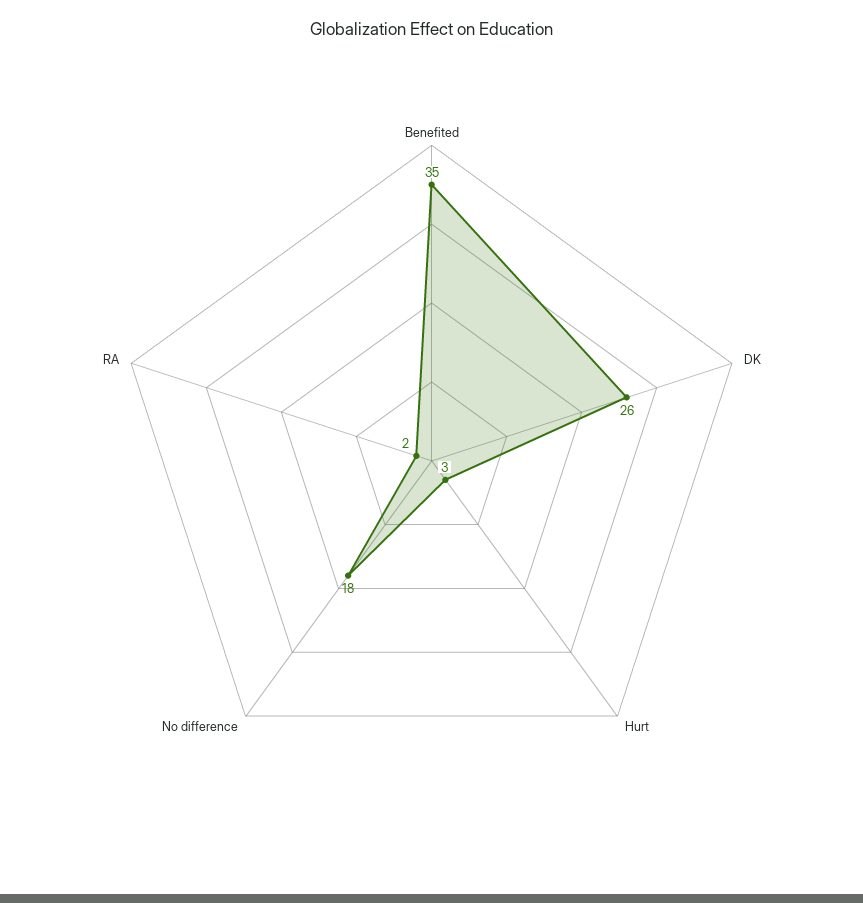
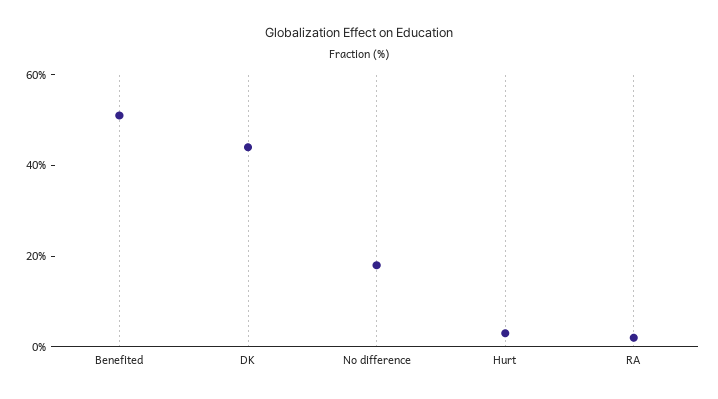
  {
-   "Benefited": 35,
+   "Benefited": 50,
-   "DK": 26,
+   "DK": 45,
    "Hurt": 3,
    "No difference": 18,
    "RA": 2
  }

